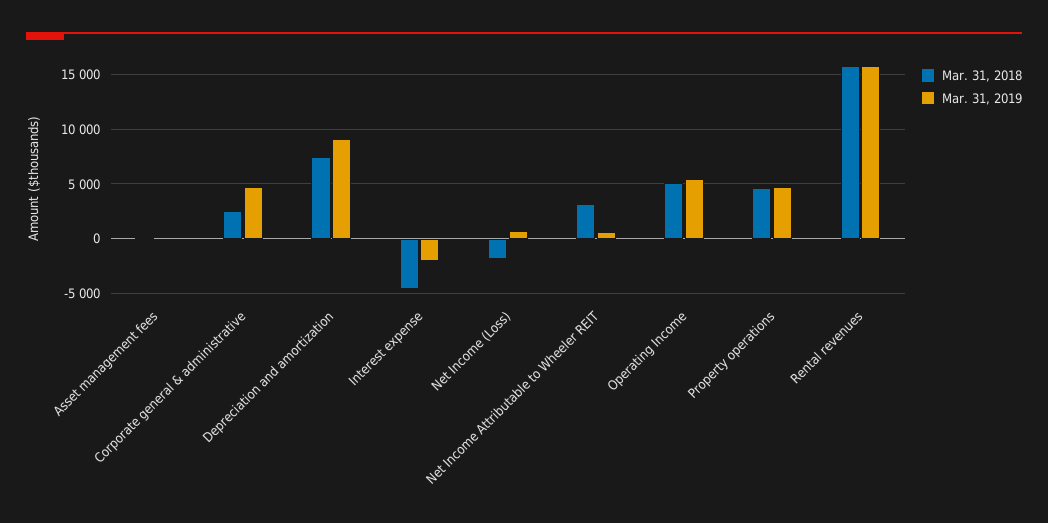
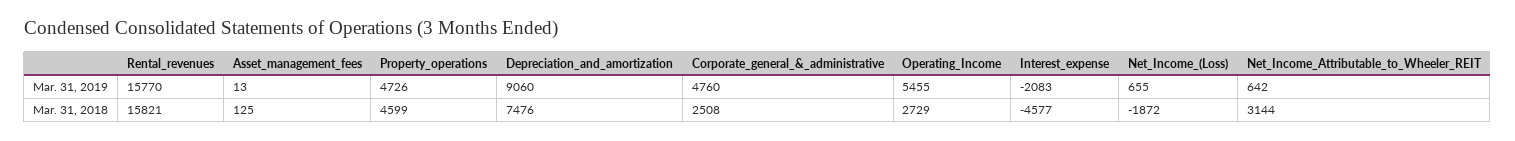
  {
    "Mar. 31, 2018": {
      "Asset management fees": 125,
      "Corporate general & administrative": 2508,
      "Depreciation and amortization": 7476,
      "Interest expense": -4577,
      "Net Income (Loss)": -1872,
      "Net Income Attributable to Wheeler REIT": 3144,
-     "Operating Income": 5000,
+     "Operating Income": 2729,
      "Property operations": 4599,
      "Rental revenues": 15821
    },
    "Mar. 31, 2019": {
      "Asset management fees": 13,
      "Corporate general & administrative": 4760,
      "Depreciation and amortization": 9060,
      "Interest expense": -2083,
      "Net Income (Loss)": 655,
      "Net Income Attributable to Wheeler REIT": 642,
      "Operating Income": 5455,
      "Property operations": 4726,
      "Rental revenues": 15770
    }
  }

